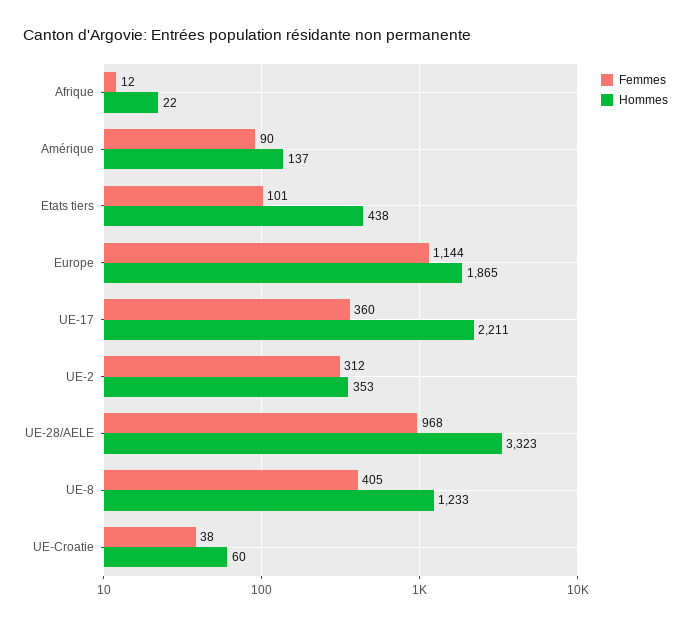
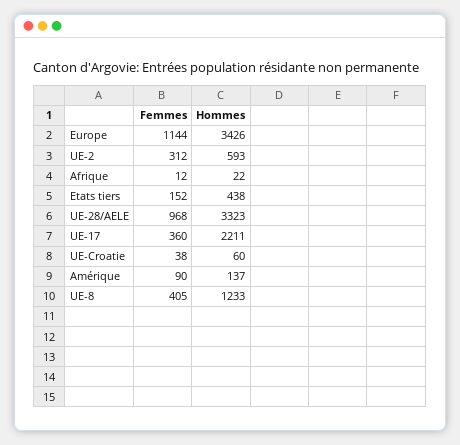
  {
    "Femmes": {
      "Afrique": 12,
      "Amérique": 90,
-     "Etats tiers": 101,
+     "Etats tiers": 152,
      "Europe": 1144,
      "UE-17": 360,
      "UE-2": 312,
      "UE-28/AELE": 968,
      "UE-8": 405,
      "UE-Croatie": 38
    },
    "Hommes": {
      "Afrique": 22,
      "Amérique": 137,
      "Etats tiers": 438,
-     "Europe": 1865,
+     "Europe": 3426,
      "UE-17": 2211,
-     "UE-2": 353,
+     "UE-2": 593,
      "UE-28/AELE": 3323,
      "UE-8": 1233,
      "UE-Croatie": 60
    }
  }

